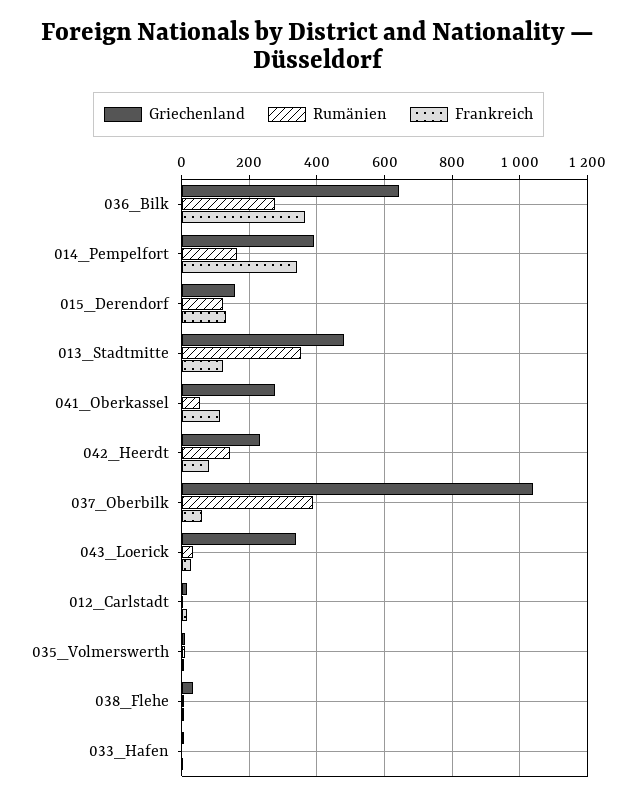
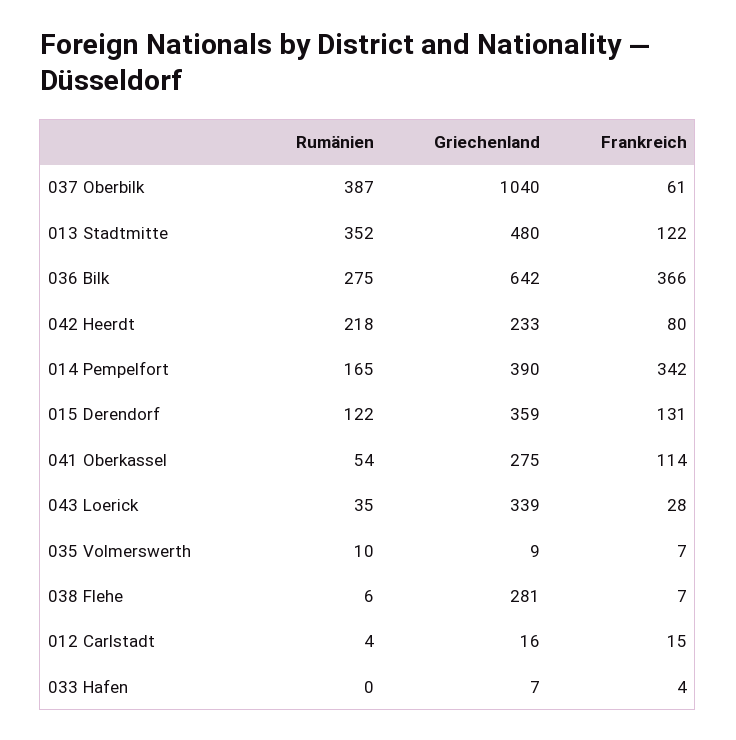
  {
    "Griechenland": {
      "036_Bilk": 642,
      "014_Pempelfort": 390,
-     "015_Derendorf": 160,
+     "015_Derendorf": 359,
      "013_Stadtmitte": 480,
      "041_Oberkassel": 275,
      "042_Heerdt": 233,
      "037_Oberbilk": 1040,
      "043_Loerick": 339,
      "012_Carlstadt": 16,
      "035_Volmerswerth": 9,
-     "038_Flehe": 40,
+     "038_Flehe": 281,
      "033_Hafen": 7
    },
    "Rumänien": {
      "036_Bilk": 275,
      "014_Pempelfort": 165,
      "015_Derendorf": 122,
      "013_Stadtmitte": 352,
      "041_Oberkassel": 54,
-     "042_Heerdt": 140,
+     "042_Heerdt": 218,
      "037_Oberbilk": 387,
      "043_Loerick": 35,
      "012_Carlstadt": 4,
      "035_Volmerswerth": 10,
      "038_Flehe": 6,
      "033_Hafen": 0
    },
    "Frankreich": {
      "036_Bilk": 366,
      "014_Pempelfort": 342,
      "015_Derendorf": 131,
      "013_Stadtmitte": 122,
      "041_Oberkassel": 114,
      "042_Heerdt": 80,
      "037_Oberbilk": 61,
      "043_Loerick": 28,
      "012_Carlstadt": 15,
      "035_Volmerswerth": 7,
      "038_Flehe": 7,
      "033_Hafen": 4
    }
  }

